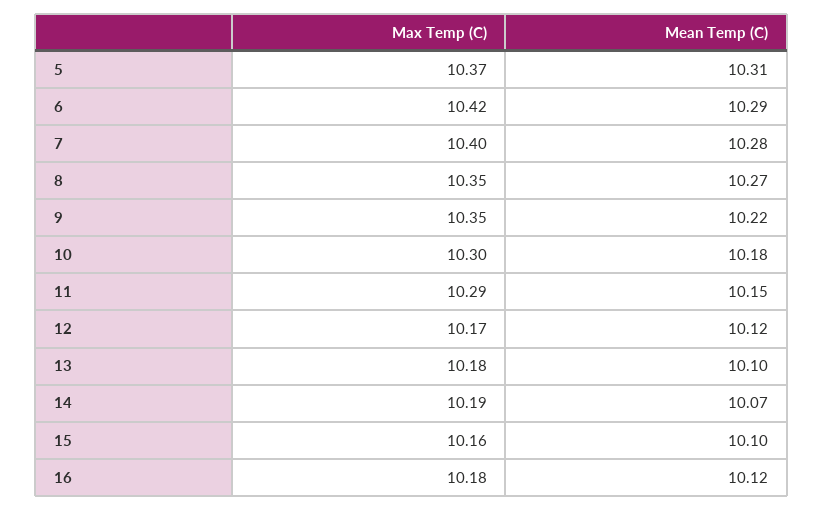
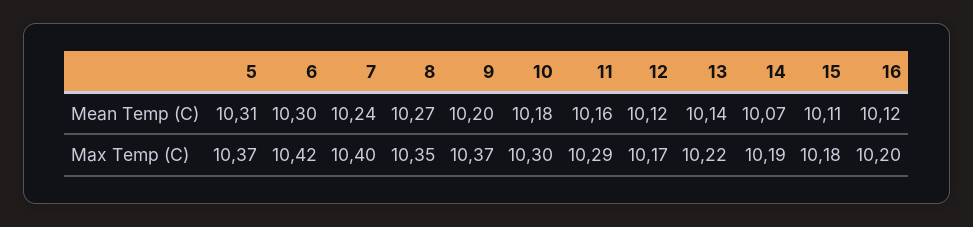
  {
    "Max Temp (C)": {
      "5": 10.37,
      "6": 10.42,
      "7": 10.4,
      "8": 10.35,
-     "9": 10.35,
+     "9": 10.37,
      "10": 10.3,
      "11": 10.29,
      "12": 10.17,
-     "13": 10.18,
+     "13": 10.22,
      "14": 10.19,
-     "15": 10.16,
+     "15": 10.18,
-     "16": 10.18
+     "16": 10.2
    },
    "Mean Temp (C)": {
      "5": 10.31,
-     "6": 10.29,
+     "6": 10.3,
-     "7": 10.28,
+     "7": 10.24,
      "8": 10.27,
-     "9": 10.22,
+     "9": 10.2,
      "10": 10.18,
-     "11": 10.15,
+     "11": 10.16,
      "12": 10.12,
-     "13": 10.1,
+     "13": 10.14,
      "14": 10.07,
-     "15": 10.1,
+     "15": 10.11,
      "16": 10.12
    }
  }

